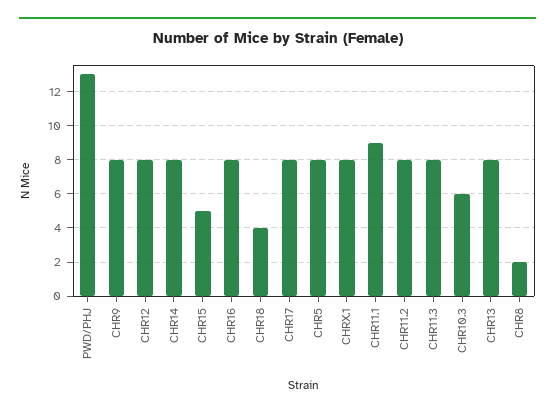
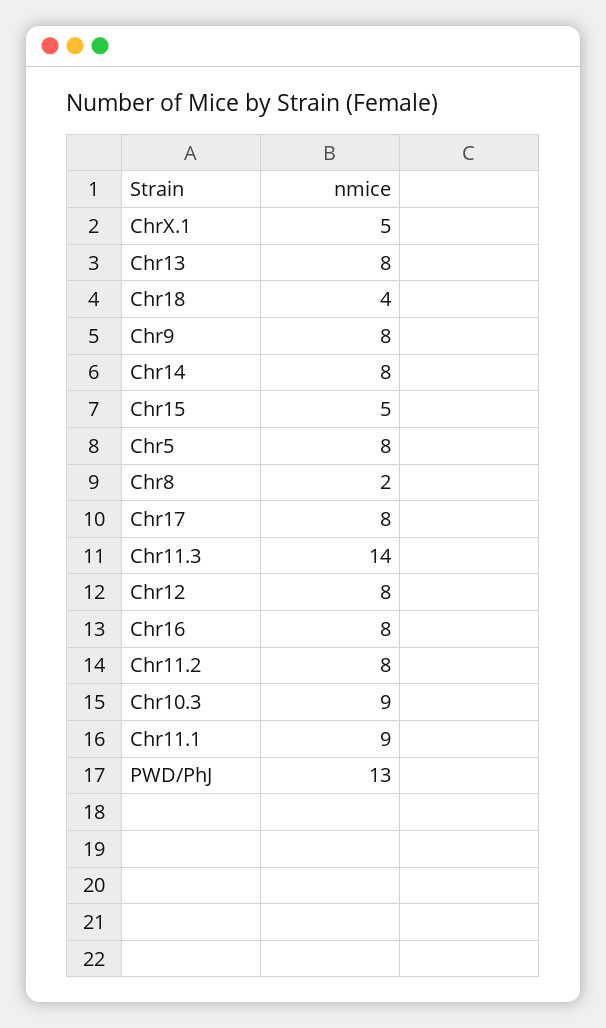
  {
    "PWD/PHJ": 13,
    "CHR9": 8,
    "CHR12": 8,
    "CHR14": 8,
    "CHR15": 5,
    "CHR16": 8,
    "CHR18": 4,
    "CHR17": 8,
    "CHR5": 8,
-   "CHRX.1": 8,
+   "CHRX.1": 5,
    "CHR11.1": 9,
    "CHR11.2": 8,
-   "CHR11.3": 8,
+   "CHR11.3": 14,
-   "CHR10.3": 6,
+   "CHR10.3": 9,
    "CHR13": 8,
    "CHR8": 2
  }

